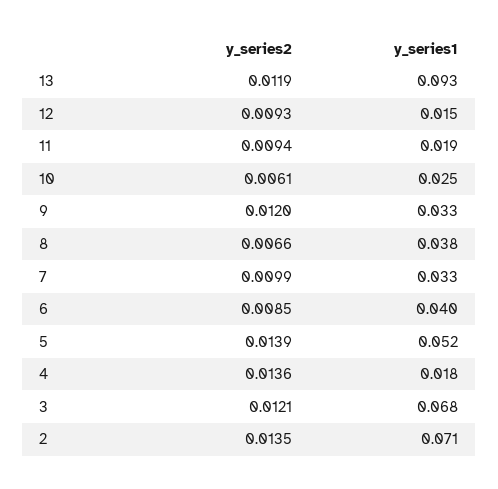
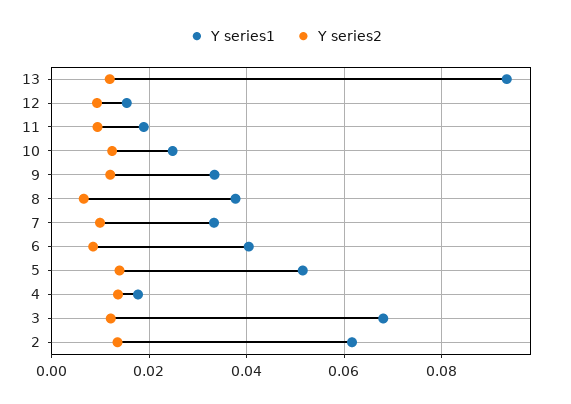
  {
    "y_series2": {
      "13": 0.0119,
      "12": 0.0093,
      "11": 0.0094,
-     "10": 0.0061,
+     "10": 0.012,
      "9": 0.012,
      "8": 0.0066,
      "7": 0.0099,
      "6": 0.0085,
      "5": 0.0139,
      "4": 0.0136,
      "3": 0.0121,
      "2": 0.0135
    },
    "y_series1": {
      "13": 0.093,
      "12": 0.015,
      "11": 0.019,
      "10": 0.025,
      "9": 0.033,
      "8": 0.038,
      "7": 0.033,
      "6": 0.04,
      "5": 0.052,
      "4": 0.018,
      "3": 0.068,
-     "2": 0.071
+     "2": 0.062
    }
  }

